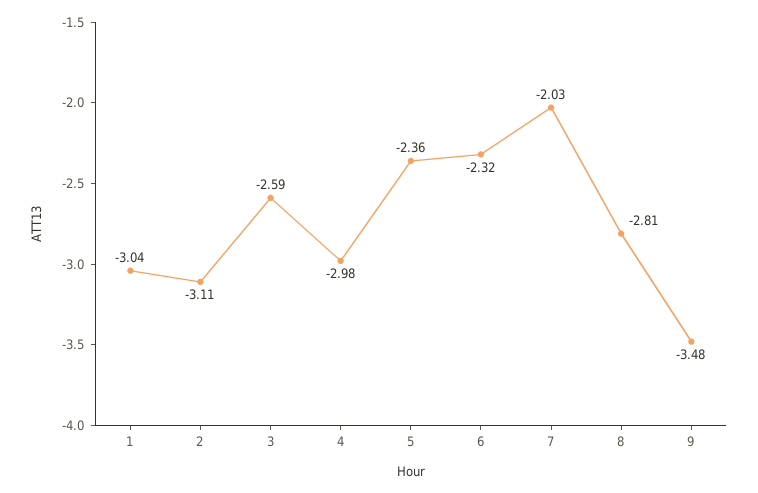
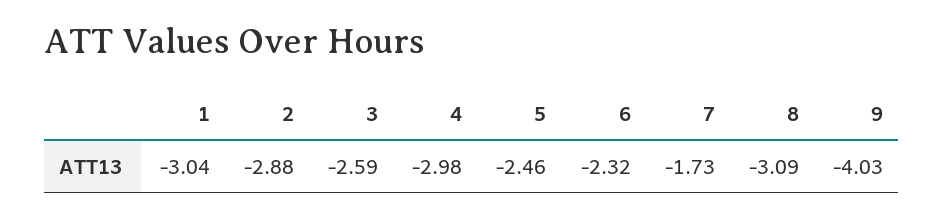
  {
    "1": -3.04,
-   "2": -3.11,
+   "2": -2.88,
    "3": -2.59,
    "4": -2.98,
-   "5": -2.36,
+   "5": -2.46,
    "6": -2.32,
-   "7": -2.03,
+   "7": -1.73,
-   "8": -2.81,
+   "8": -3.09,
-   "9": -3.48
+   "9": -4.03
  }

